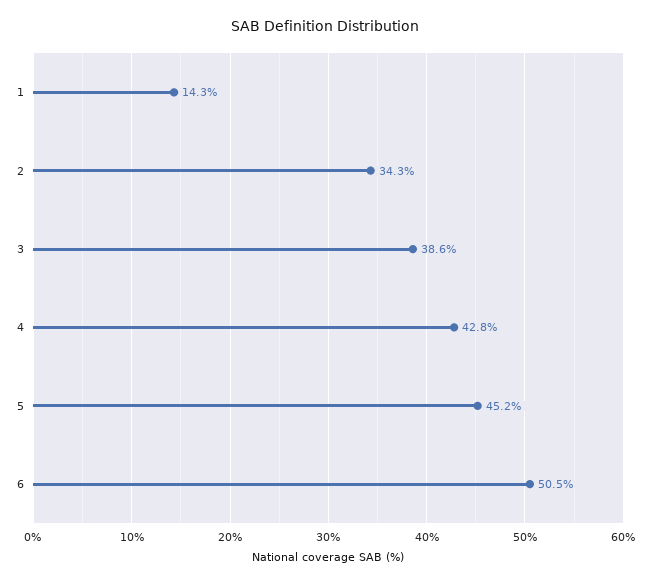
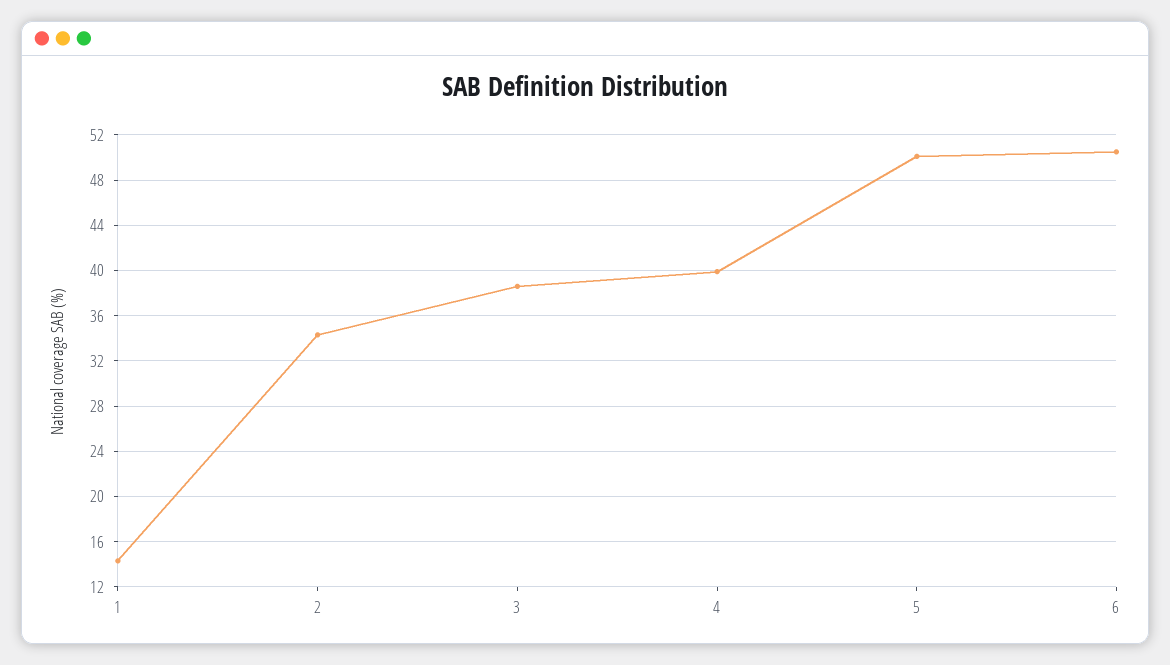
  {
    "1": 14.3,
    "2": 34.3,
    "3": 38.6,
-   "4": 42.8,
+   "4": 40,
-   "5": 45.2,
+   "5": 50,
    "6": 50.5
  }

